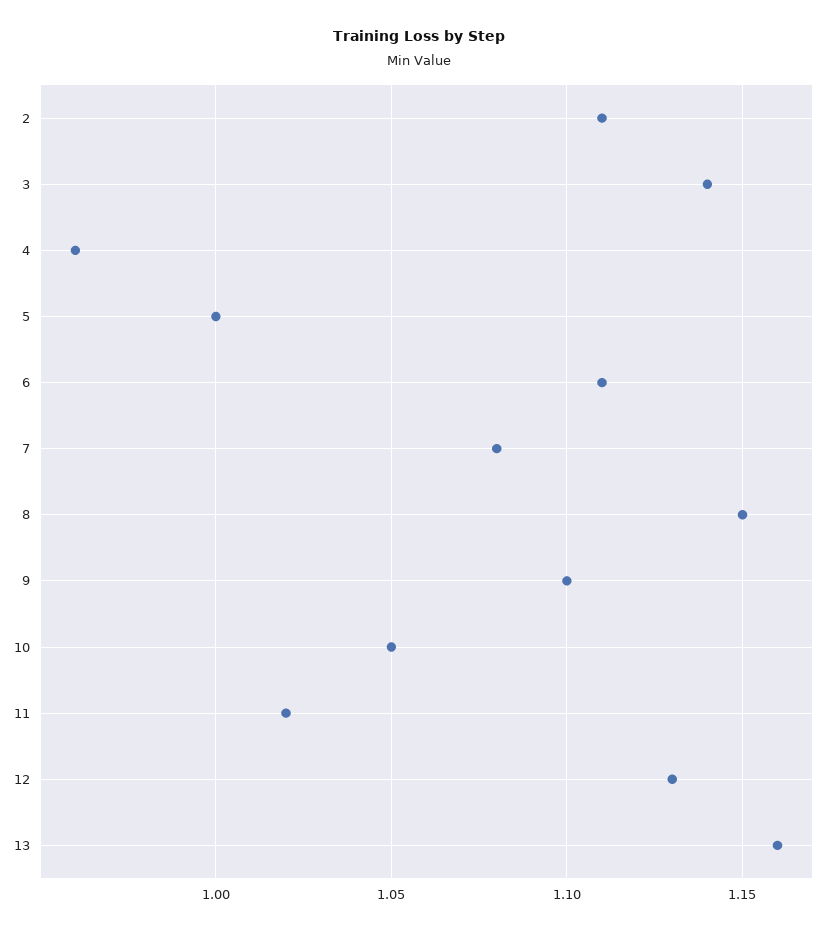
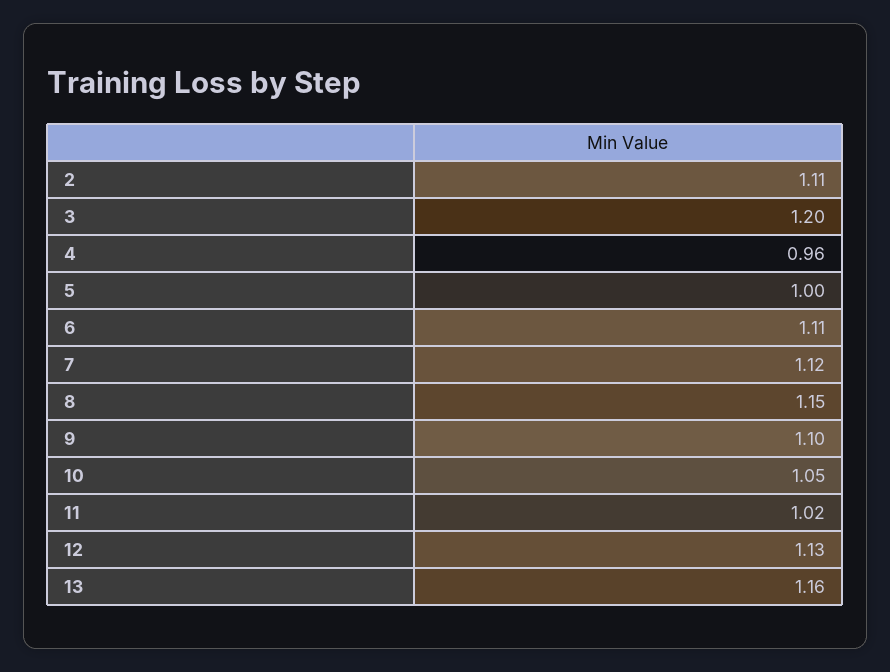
  {
    "2": 1.11,
-   "3": 1.14,
+   "3": 1.2,
    "4": 0.96,
    "5": 1,
    "6": 1.11,
-   "7": 1.08,
+   "7": 1.12,
    "8": 1.15,
    "9": 1.1,
    "10": 1.05,
    "11": 1.02,
    "12": 1.13,
    "13": 1.16
  }

